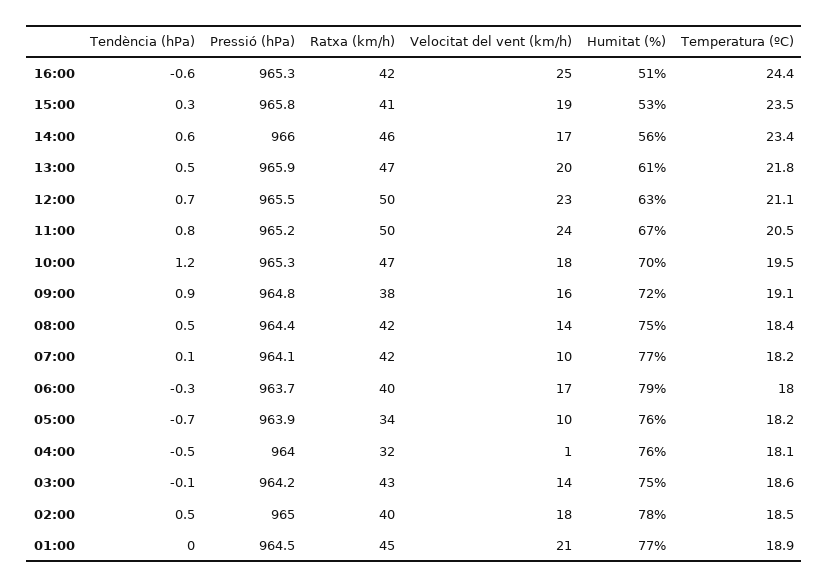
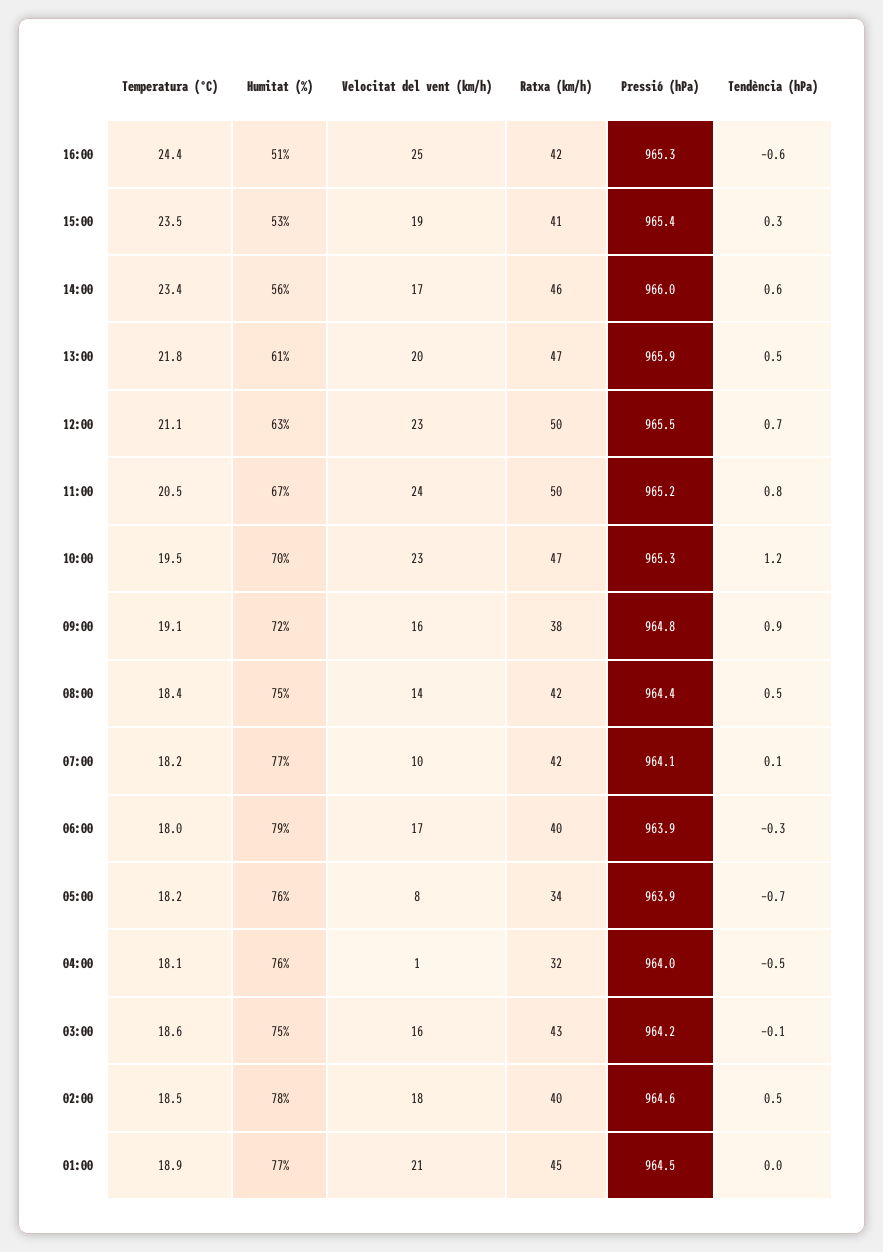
  {
    "Tendència (hPa)": {
      "16:00": -0.6,
      "15:00": 0.3,
      "14:00": 0.6,
      "13:00": 0.5,
      "12:00": 0.7,
      "11:00": 0.8,
      "10:00": 1.2,
      "09:00": 0.9,
      "08:00": 0.5,
      "07:00": 0.1,
      "06:00": -0.3,
      "05:00": -0.7,
      "04:00": -0.5,
      "03:00": -0.1,
      "02:00": 0.5,
      "01:00": 0
    },
    "Pressió (hPa)": {
      "16:00": 965.3,
-     "15:00": 965.8,
+     "15:00": 965.4,
      "14:00": 966,
      "13:00": 965.9,
      "12:00": 965.5,
      "11:00": 965.2,
      "10:00": 965.3,
      "09:00": 964.8,
      "08:00": 964.4,
      "07:00": 964.1,
-     "06:00": 963.7,
+     "06:00": 963.9,
      "05:00": 963.9,
      "04:00": 964,
      "03:00": 964.2,
-     "02:00": 965,
+     "02:00": 964.6,
      "01:00": 964.5
    },
    "Ratxa (km/h)": {
      "16:00": 42,
      "15:00": 41,
      "14:00": 46,
      "13:00": 47,
      "12:00": 50,
      "11:00": 50,
      "10:00": 47,
      "09:00": 38,
      "08:00": 42,
      "07:00": 42,
      "06:00": 40,
      "05:00": 34,
      "04:00": 32,
      "03:00": 43,
      "02:00": 40,
      "01:00": 45
    },
    "Velocitat del vent (km/h)": {
      "16:00": 25,
      "15:00": 19,
      "14:00": 17,
      "13:00": 20,
      "12:00": 23,
      "11:00": 24,
-     "10:00": 18,
+     "10:00": 23,
      "09:00": 16,
      "08:00": 14,
      "07:00": 10,
      "06:00": 17,
-     "05:00": 10,
+     "05:00": 8,
      "04:00": 1,
-     "03:00": 14,
+     "03:00": 16,
      "02:00": 18,
      "01:00": 21
    },
    "Humitat (%)": {
      "16:00": 51,
      "15:00": 53,
      "14:00": 56,
      "13:00": 61,
      "12:00": 63,
      "11:00": 67,
      "10:00": 70,
      "09:00": 72,
      "08:00": 75,
      "07:00": 77,
      "06:00": 79,
      "05:00": 76,
      "04:00": 76,
      "03:00": 75,
      "02:00": 78,
      "01:00": 77
    },
    "Temperatura (ºC)": {
      "16:00": 24.4,
      "15:00": 23.5,
      "14:00": 23.4,
      "13:00": 21.8,
      "12:00": 21.1,
      "11:00": 20.5,
      "10:00": 19.5,
      "09:00": 19.1,
      "08:00": 18.4,
      "07:00": 18.2,
      "06:00": 18,
      "05:00": 18.2,
      "04:00": 18.1,
      "03:00": 18.6,
      "02:00": 18.5,
      "01:00": 18.9
    }
  }

